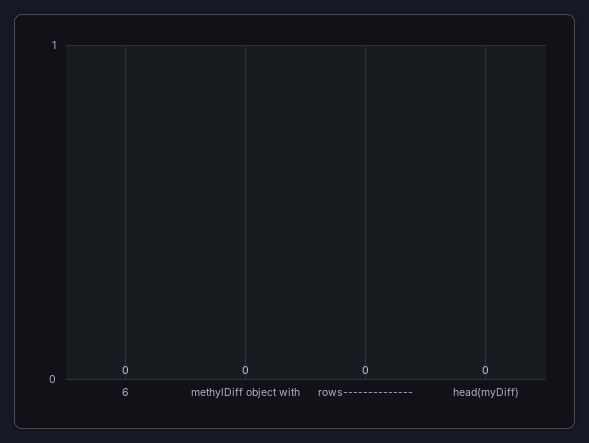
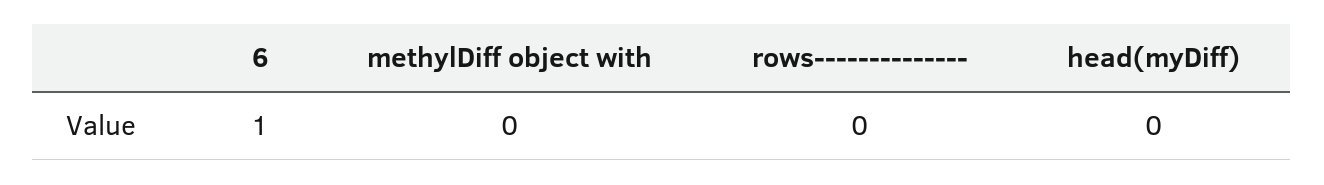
  {
-   "6": 0,
+   "6": 1,
    "methylDiff object with": 0,
    "rows--------------": 0,
    "head(myDiff)": 0
  }

